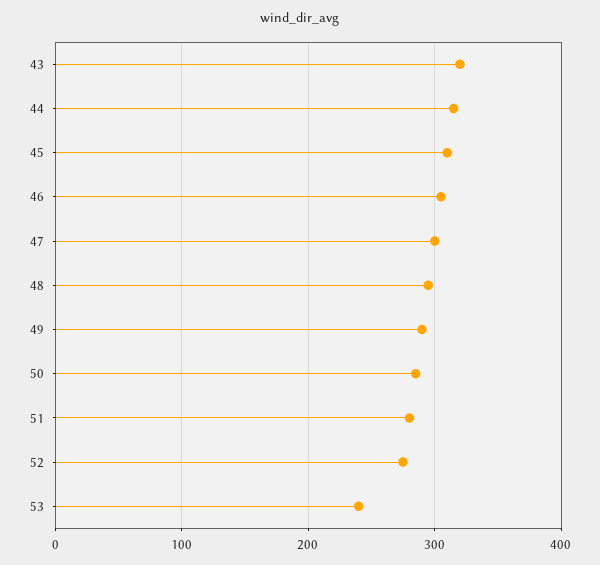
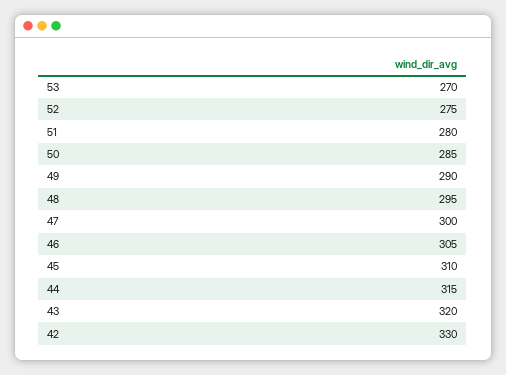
  {
    "43": 320,
    "44": 315,
    "45": 310,
    "46": 305,
    "47": 300,
    "48": 295,
    "49": 290,
    "50": 285,
    "51": 280,
    "52": 275,
-   "53": 240
+   "53": 270,
+   "42": 330
  }

